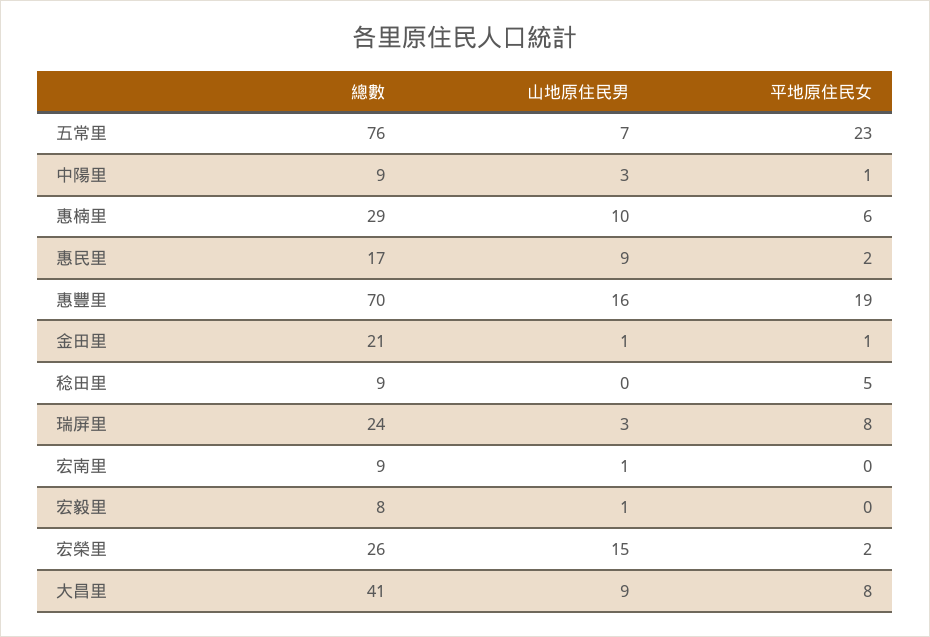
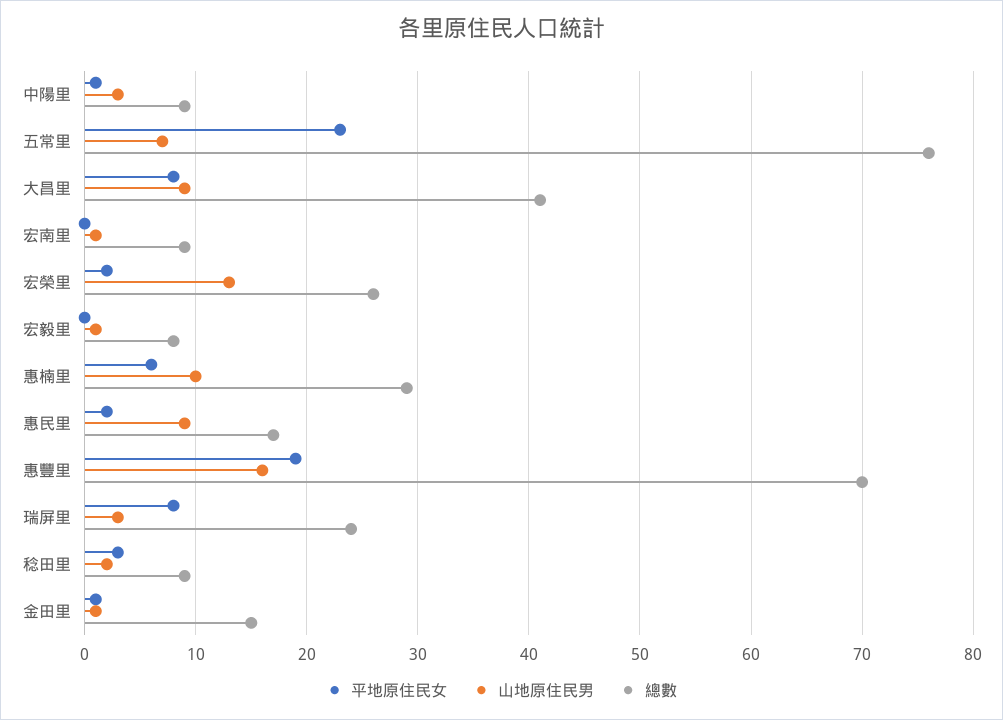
  {
    "總數": {
      "五常里": 76,
      "中陽里": 9,
      "惠楠里": 29,
      "惠民里": 17,
      "惠豐里": 70,
-     "金田里": 21,
+     "金田里": 15,
      "稔田里": 9,
      "瑞屏里": 24,
      "宏南里": 9,
      "宏毅里": 8,
      "宏榮里": 26,
      "大昌里": 41
    },
    "山地原住民男": {
      "五常里": 7,
      "中陽里": 3,
      "惠楠里": 10,
      "惠民里": 9,
      "惠豐里": 16,
      "金田里": 1,
-     "稔田里": 0,
+     "稔田里": 2,
      "瑞屏里": 3,
      "宏南里": 1,
      "宏毅里": 1,
-     "宏榮里": 15,
+     "宏榮里": 13,
      "大昌里": 9
    },
    "平地原住民女": {
      "五常里": 23,
      "中陽里": 1,
      "惠楠里": 6,
      "惠民里": 2,
      "惠豐里": 19,
      "金田里": 1,
-     "稔田里": 5,
+     "稔田里": 3,
      "瑞屏里": 8,
      "宏南里": 0,
      "宏毅里": 0,
      "宏榮里": 2,
      "大昌里": 8
    }
  }

